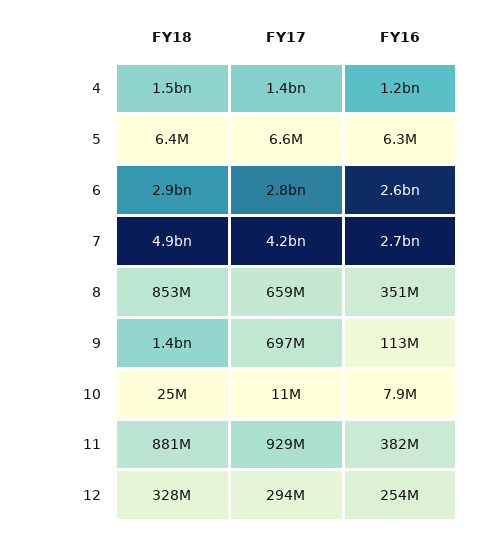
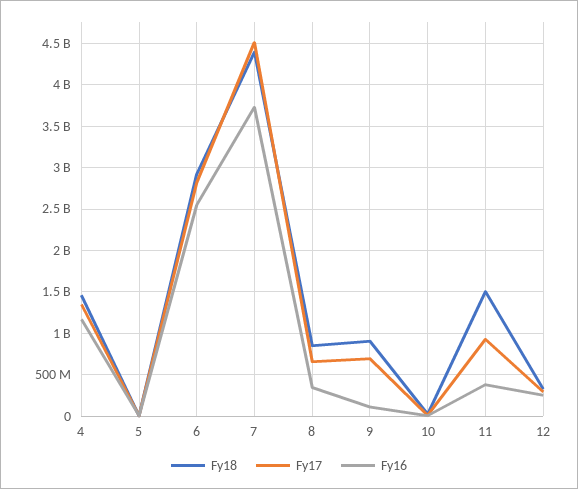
  {
    "FY18": {
      "4": 1500000000,
      "5": 6400000,
      "6": 2900000000,
-     "7": 4900000000,
+     "7": 4400000000,
      "8": 853000000,
-     "9": 1400000000,
+     "9": 900000000,
      "10": 25000000,
-     "11": 881000000,
+     "11": 1500000000,
      "12": 328000000
    },
    "FY17": {
      "4": 1400000000,
      "5": 6600000,
      "6": 2800000000,
-     "7": 4200000000,
+     "7": 4500000000,
      "8": 659000000,
      "9": 697000000,
      "10": 11000000,
      "11": 929000000,
      "12": 294000000
    },
    "FY16": {
      "4": 1200000000,
      "5": 6300000,
      "6": 2600000000,
-     "7": 2700000000,
+     "7": 3700000000,
      "8": 351000000,
      "9": 113000000,
      "10": 7900000,
      "11": 382000000,
      "12": 254000000
    }
  }

